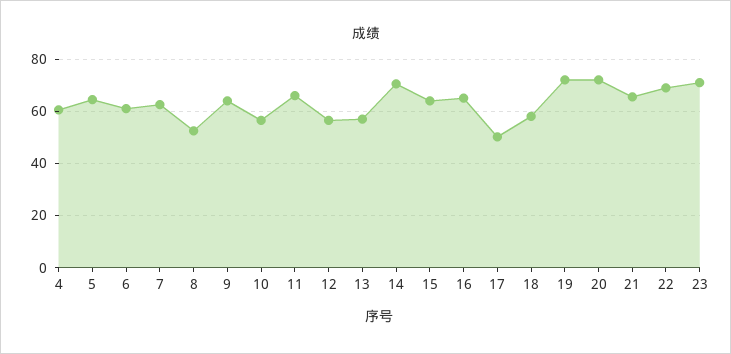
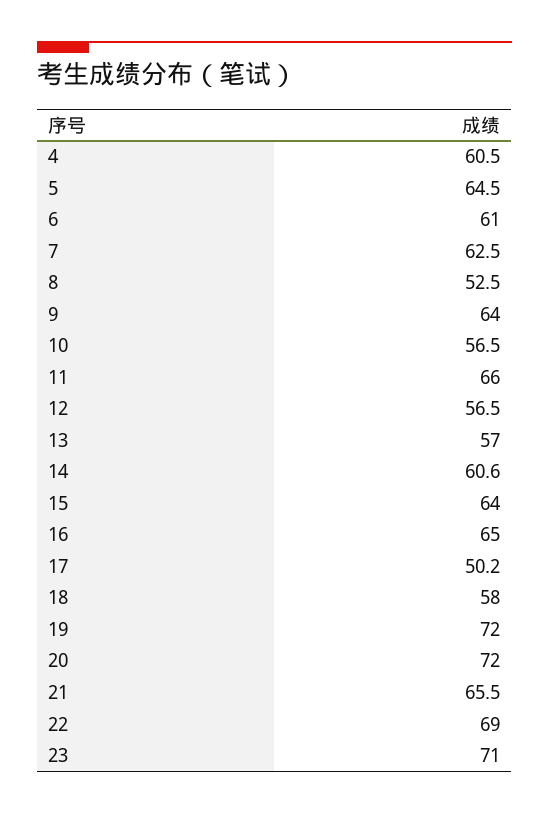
  {
    "4": 60.5,
    "5": 64.5,
    "6": 61,
    "7": 62.5,
    "8": 52.5,
    "9": 64,
    "10": 56.5,
    "11": 66,
    "12": 56.5,
    "13": 57,
-   "14": 70,
+   "14": 60.6,
    "15": 64,
    "16": 65,
    "17": 50.2,
    "18": 58,
    "19": 72,
    "20": 72,
    "21": 65.5,
    "22": 69,
    "23": 71
  }

